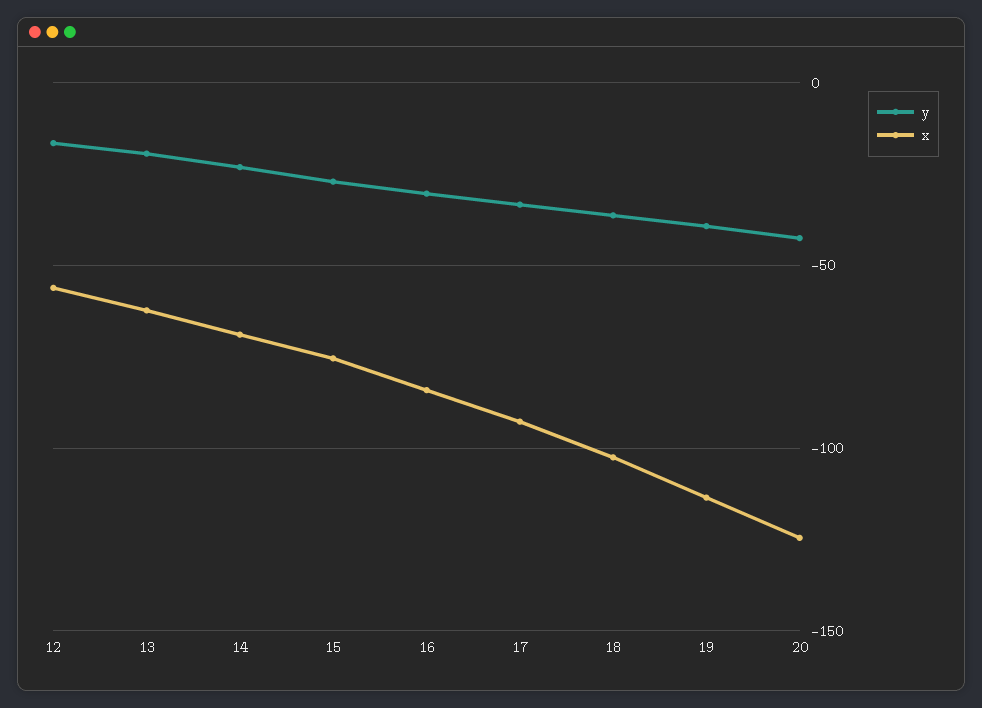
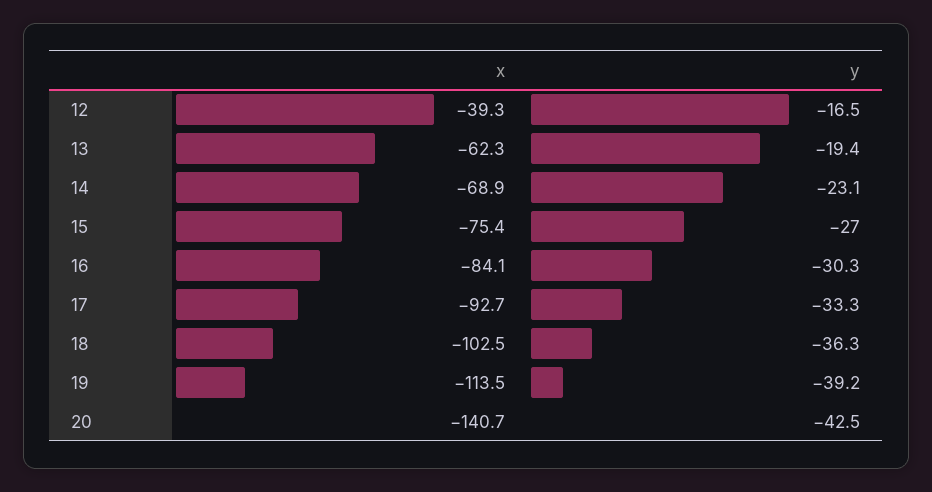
  {
    "y": {
      "12": -16.5,
      "13": -19.4,
      "14": -23.1,
      "15": -27,
      "16": -30.3,
      "17": -33.3,
      "18": -36.3,
      "19": -39.2,
      "20": -42.5
    },
    "x": {
-     "12": -55,
+     "12": -39.3,
      "13": -62.3,
      "14": -68.9,
      "15": -75.4,
      "16": -84.1,
      "17": -92.7,
      "18": -102.5,
      "19": -113.5,
-     "20": -125
+     "20": -140.7
    }
  }

